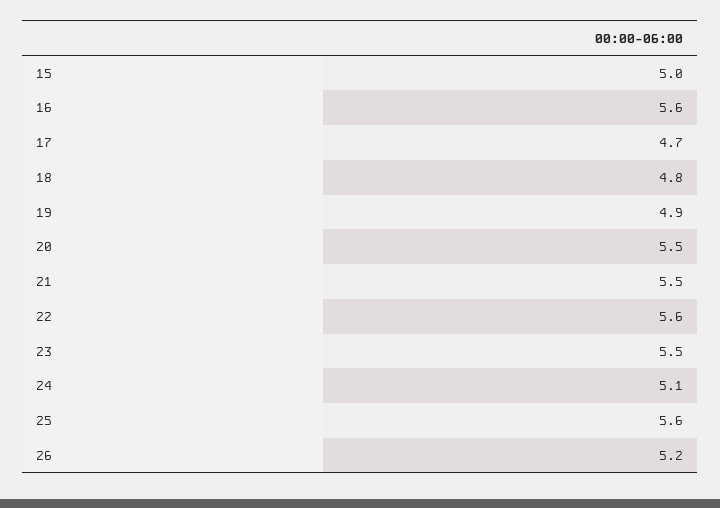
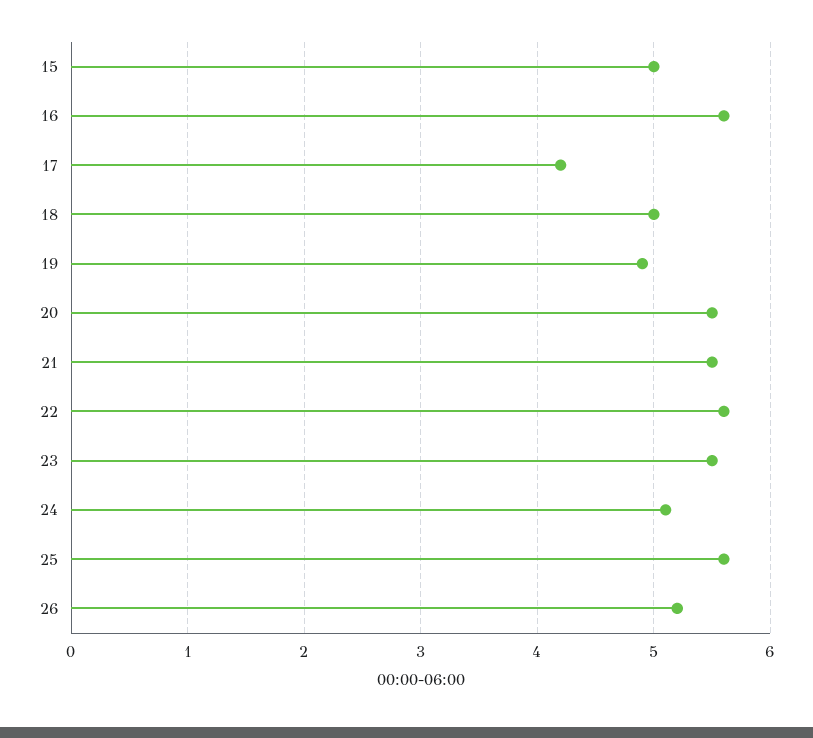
  {
    "15": 5,
    "16": 5.6,
-   "17": 4.7,
+   "17": 4.2,
-   "18": 4.8,
+   "18": 5,
    "19": 4.9,
    "20": 5.5,
    "21": 5.5,
    "22": 5.6,
    "23": 5.5,
    "24": 5.1,
    "25": 5.6,
    "26": 5.2
  }

